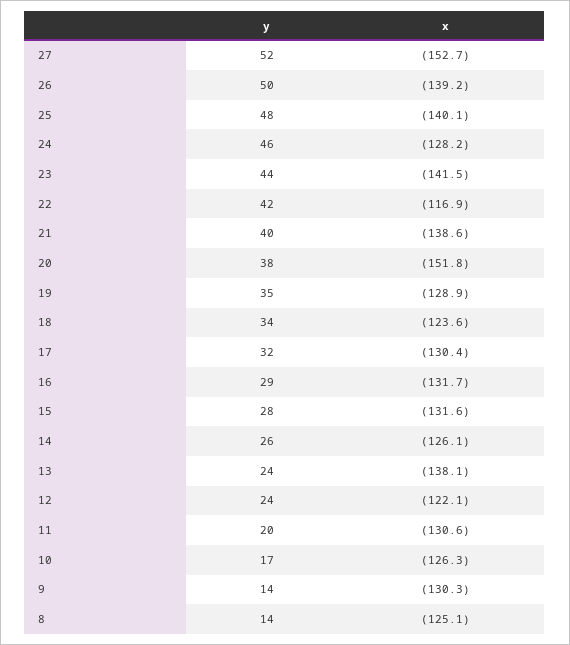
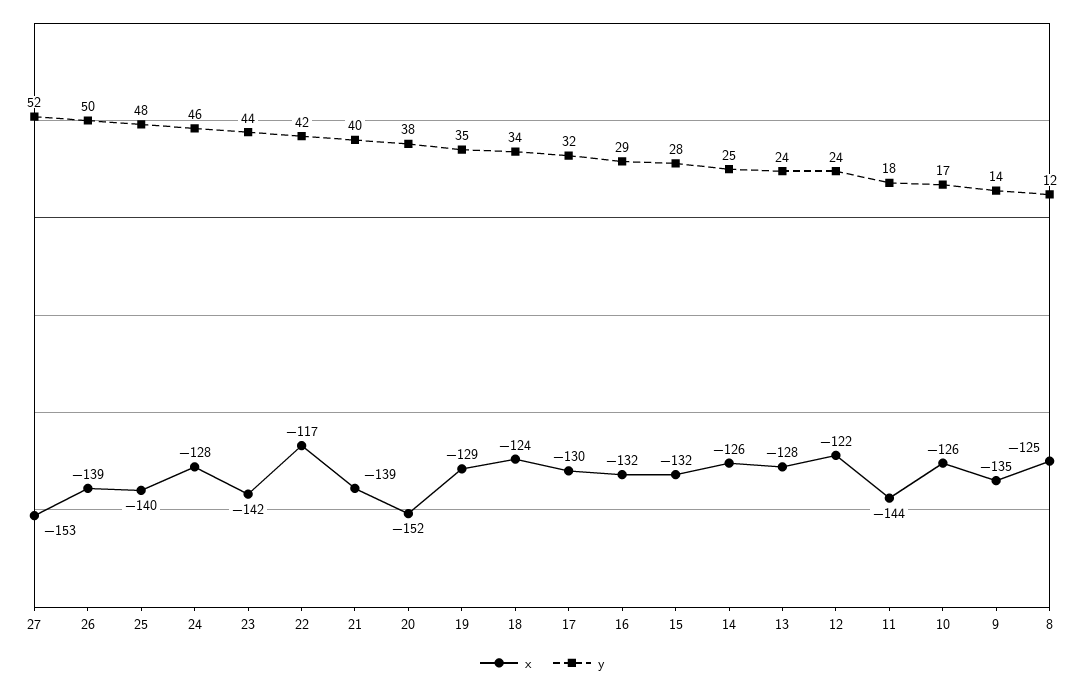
  {
    "y": {
      "27": 52,
      "26": 50,
      "25": 48,
      "24": 46,
      "23": 44,
      "22": 42,
      "21": 40,
      "20": 38,
      "19": 35,
      "18": 34,
      "17": 32,
      "16": 29,
      "15": 28,
-     "14": 26,
+     "14": 25,
      "13": 24,
      "12": 24,
-     "11": 20,
+     "11": 18,
      "10": 17,
      "9": 14,
-     "8": 14
+     "8": 12
    },
    "x": {
      "27": -152.7,
      "26": -139.2,
      "25": -140.1,
      "24": -128.2,
      "23": -141.5,
      "22": -116.9,
      "21": -138.6,
      "20": -151.8,
      "19": -128.9,
      "18": -123.6,
      "17": -130.4,
      "16": -131.7,
      "15": -131.6,
      "14": -126.1,
-     "13": -138.1,
+     "13": -128,
      "12": -122.1,
-     "11": -130.6,
+     "11": -144,
      "10": -126.3,
-     "9": -130.3,
+     "9": -135,
      "8": -125.1
    }
  }

